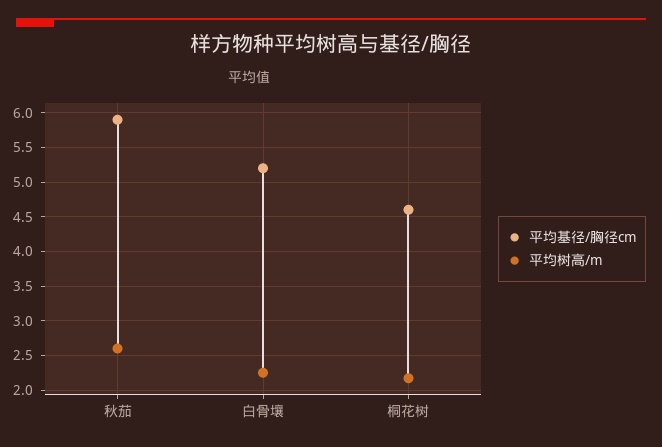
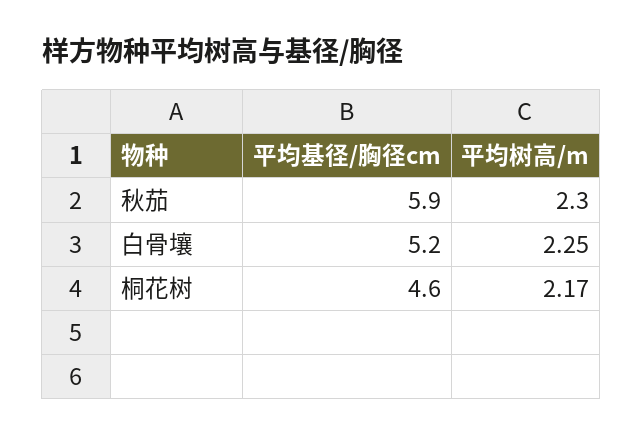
  {
    "平均基径/胸径cm": {
      "秋茄": 5.9,
      "白骨壤": 5.2,
      "桐花树": 4.6
    },
    "平均树高/m": {
-     "秋茄": 2.6,
+     "秋茄": 2.3,
      "白骨壤": 2.25,
      "桐花树": 2.17
    }
  }

